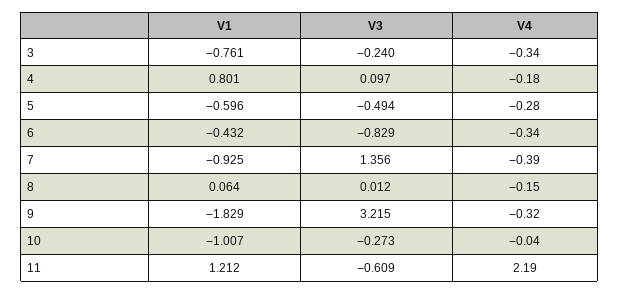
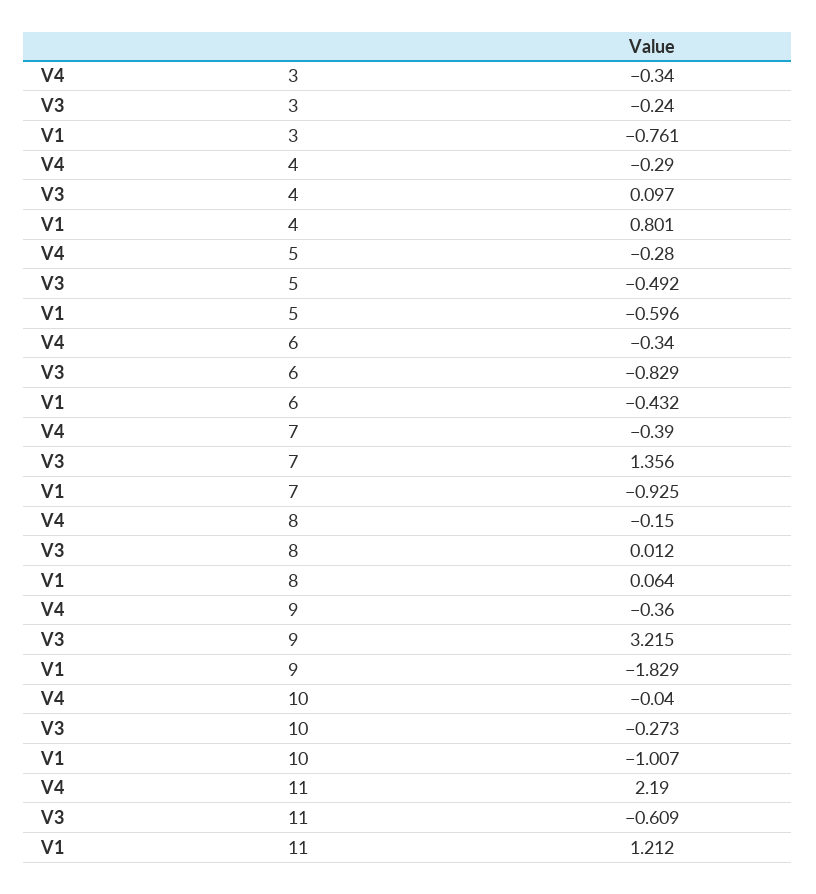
  {
    "V1": {
      "3": -0.761,
      "4": 0.801,
      "5": -0.596,
      "6": -0.432,
      "7": -0.925,
      "8": 0.064,
      "9": -1.829,
      "10": -1.007,
      "11": 1.212
    },
    "V3": {
      "3": -0.24,
      "4": 0.097,
-     "5": -0.494,
+     "5": -0.492,
      "6": -0.829,
      "7": 1.356,
      "8": 0.012,
      "9": 3.215,
      "10": -0.273,
      "11": -0.609
    },
    "V4": {
      "3": -0.34,
-     "4": -0.18,
+     "4": -0.29,
      "5": -0.28,
      "6": -0.34,
      "7": -0.39,
      "8": -0.15,
-     "9": -0.32,
+     "9": -0.36,
      "10": -0.04,
      "11": 2.19
    }
  }

